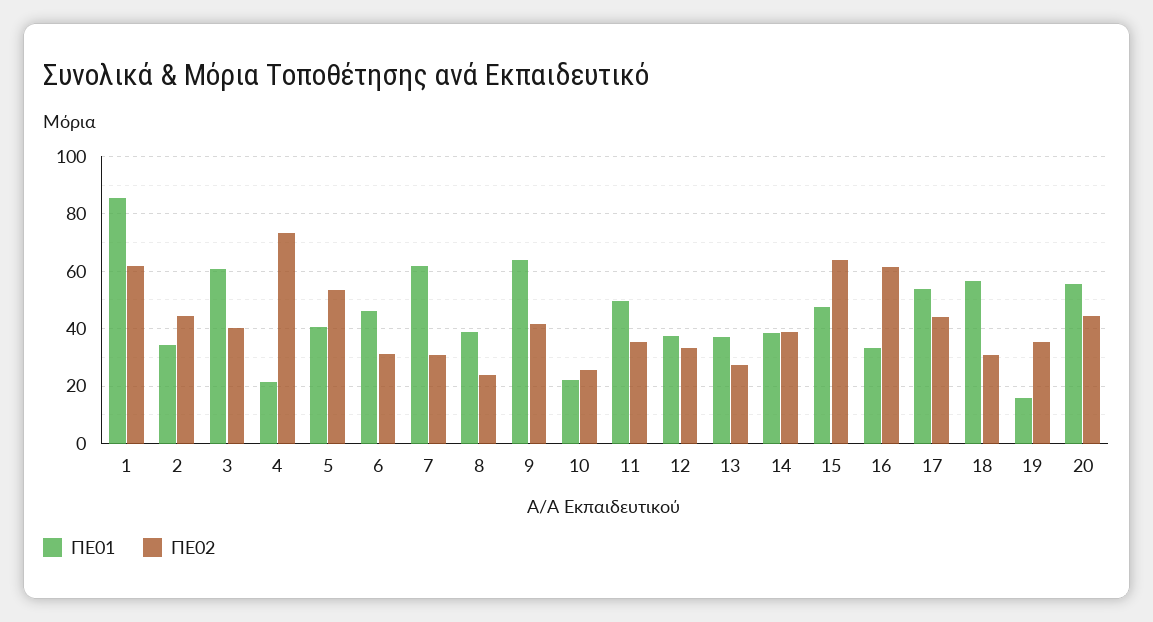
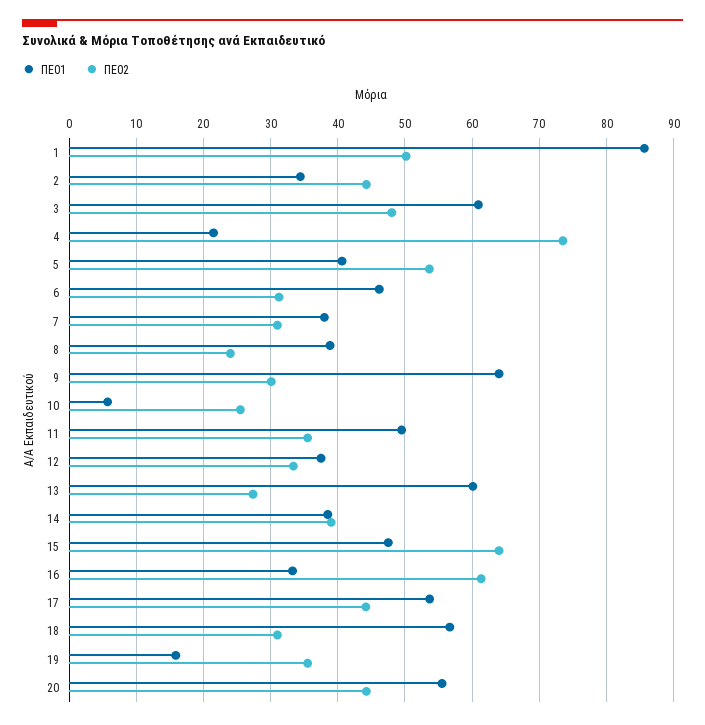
  {
    "ΠΕ01": {
      "1": 86,
      "2": 34,
      "3": 61,
      "4": 22,
      "5": 41,
      "6": 46,
-     "7": 62.5,
+     "7": 38,
      "8": 39,
      "9": 64,
-     "10": 22.5,
+     "10": 6,
      "11": 50,
      "12": 38,
-     "13": 37.5,
+     "13": 60,
      "14": 39,
      "15": 48,
      "16": 33,
      "17": 54,
      "18": 57,
      "19": 16,
      "20": 56
    },
    "ΠΕ02": {
-     "1": 62.5,
+     "1": 50,
      "2": 44,
-     "3": 40,
+     "3": 48,
      "4": 74,
      "5": 54,
      "6": 31,
      "7": 31,
      "8": 24,
-     "9": 42.5,
+     "9": 30,
      "10": 26,
      "11": 36,
      "12": 33,
      "13": 27,
      "14": 39,
      "15": 64,
      "16": 61,
      "17": 44,
      "18": 31,
      "19": 36,
      "20": 44
    }
  }

